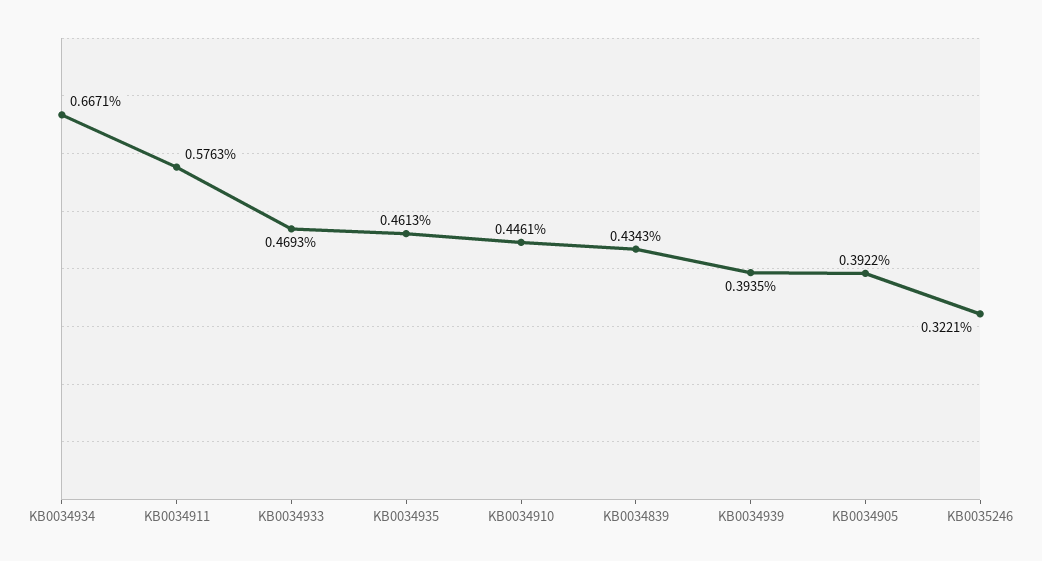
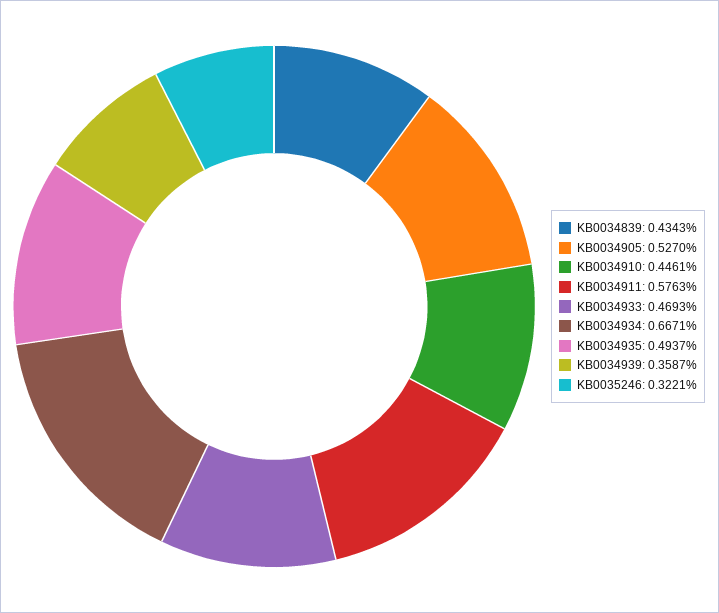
  {
    "KB0034934": 0.6671,
    "KB0034911": 0.5763,
    "KB0034933": 0.4693,
-   "KB0034935": 0.4613,
+   "KB0034935": 0.4937,
    "KB0034910": 0.4461,
    "KB0034839": 0.4343,
-   "KB0034939": 0.3935,
+   "KB0034939": 0.3587,
-   "KB0034905": 0.3922,
+   "KB0034905": 0.527,
    "KB0035246": 0.3221
  }

